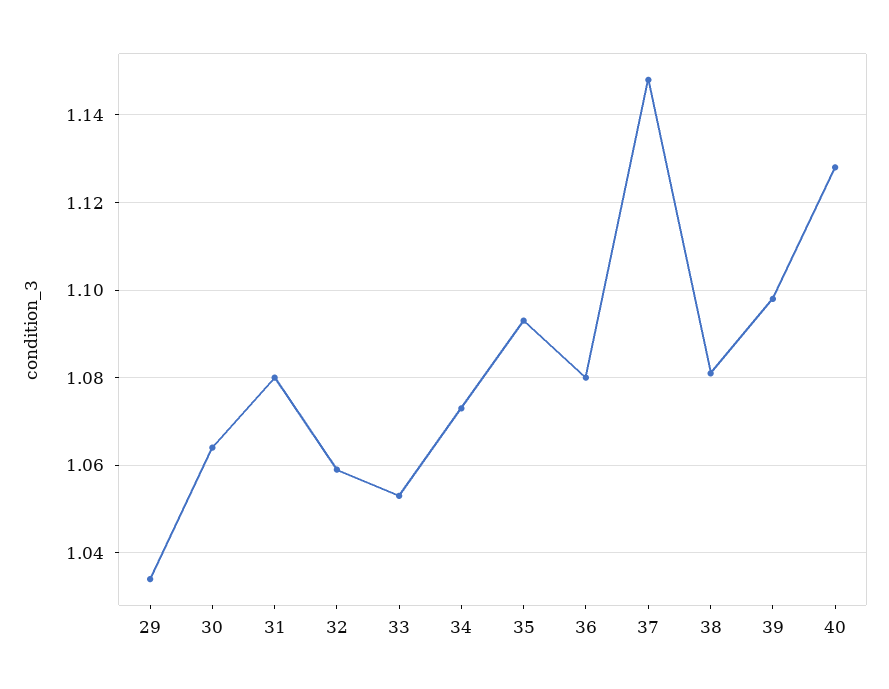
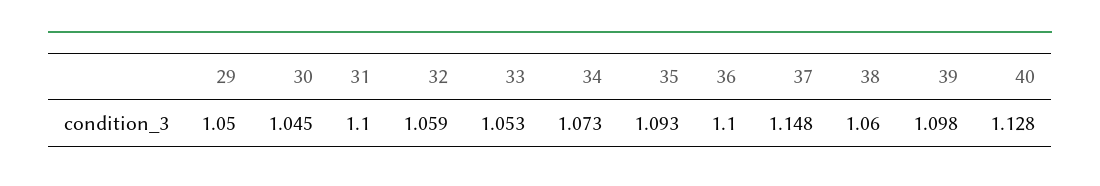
  {
-   "29": 1.035,
+   "29": 1.05,
-   "30": 1.065,
+   "30": 1.045,
-   "31": 1.08,
+   "31": 1.1,
    "32": 1.059,
    "33": 1.053,
    "34": 1.073,
    "35": 1.093,
-   "36": 1.08,
+   "36": 1.1,
    "37": 1.148,
-   "38": 1.08,
+   "38": 1.06,
    "39": 1.098,
    "40": 1.128
  }

